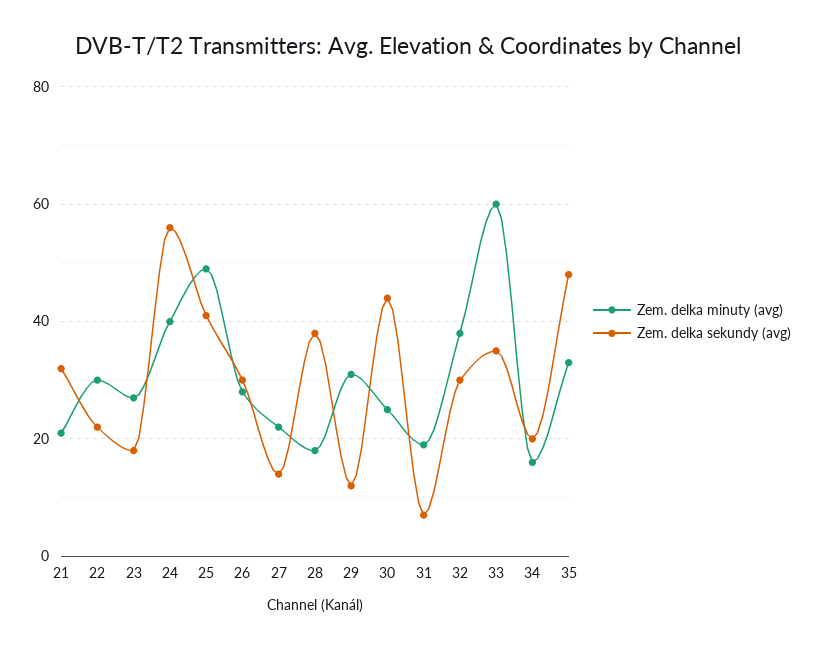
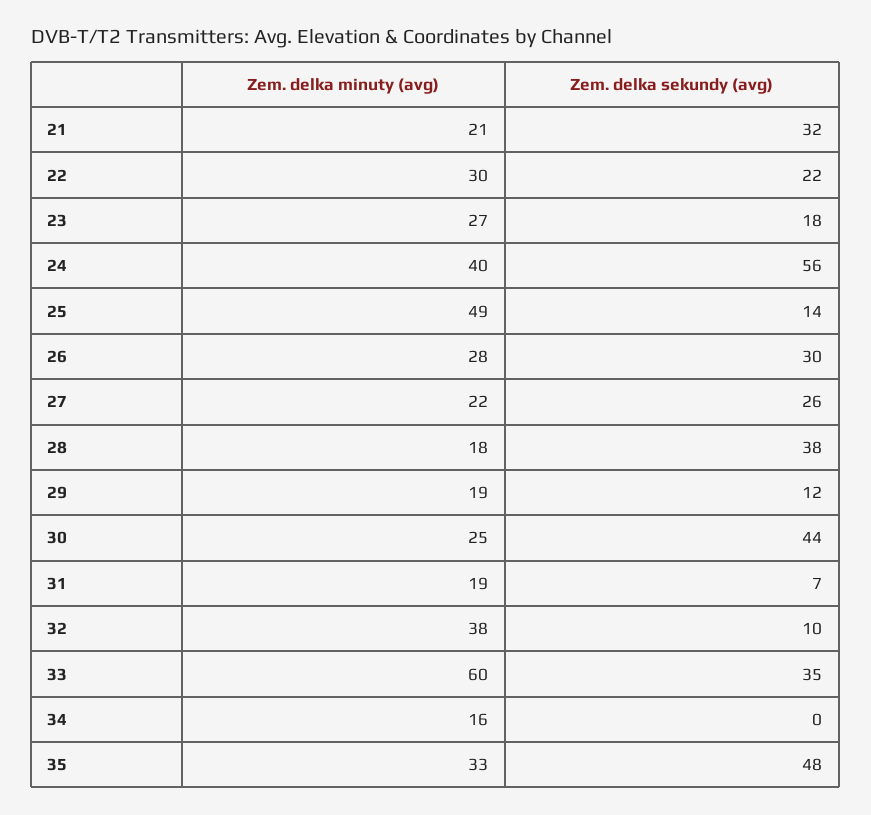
  {
    "Zem. delka minuty (avg)": {
      "21": 21,
      "22": 30,
      "23": 27,
      "24": 40,
      "25": 49,
      "26": 28,
      "27": 22,
      "28": 18,
-     "29": 30,
+     "29": 19,
      "30": 25,
      "31": 19,
      "32": 38,
      "33": 60,
      "34": 16,
      "35": 33
    },
    "Zem. delka sekundy (avg)": {
      "21": 32,
      "22": 22,
      "23": 18,
      "24": 56,
-     "25": 40,
+     "25": 14,
      "26": 30,
-     "27": 15,
+     "27": 26,
      "28": 38,
      "29": 12,
      "30": 44,
      "31": 7,
-     "32": 30,
+     "32": 10,
      "33": 35,
-     "34": 20,
+     "34": 0,
      "35": 48
    }
  }

